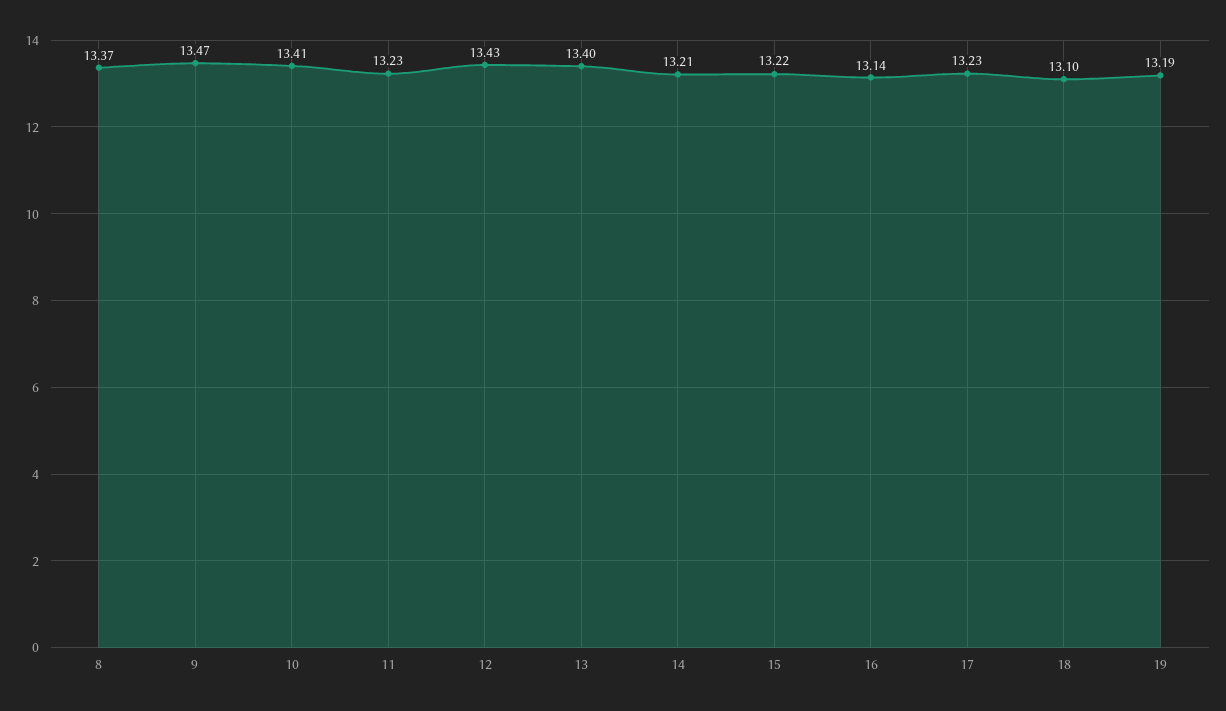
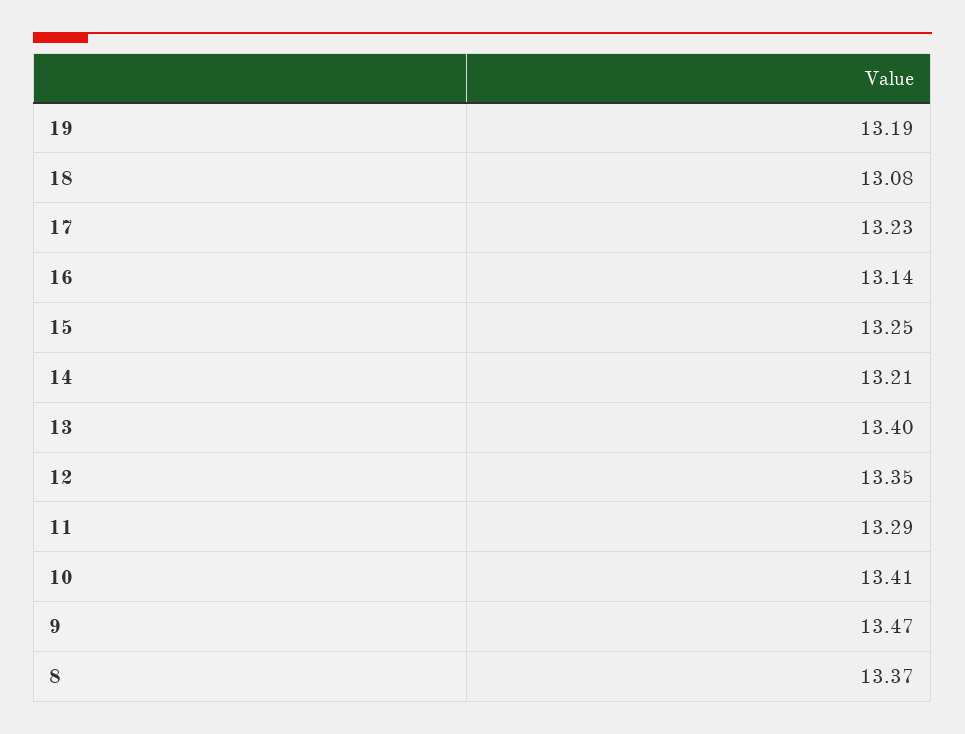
  {
    "8": 13.37,
    "9": 13.47,
    "10": 13.41,
-   "11": 13.23,
+   "11": 13.29,
-   "12": 13.43,
+   "12": 13.35,
    "13": 13.4,
    "14": 13.21,
-   "15": 13.22,
+   "15": 13.25,
    "16": 13.14,
    "17": 13.23,
-   "18": 13.1,
+   "18": 13.08,
    "19": 13.19
  }

